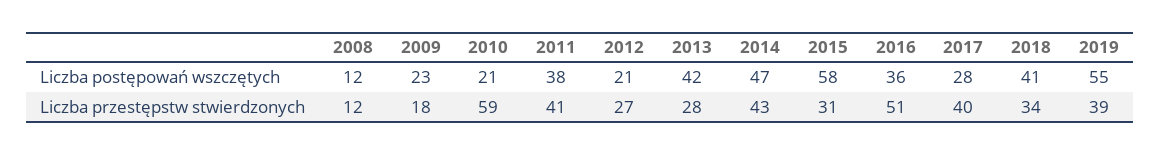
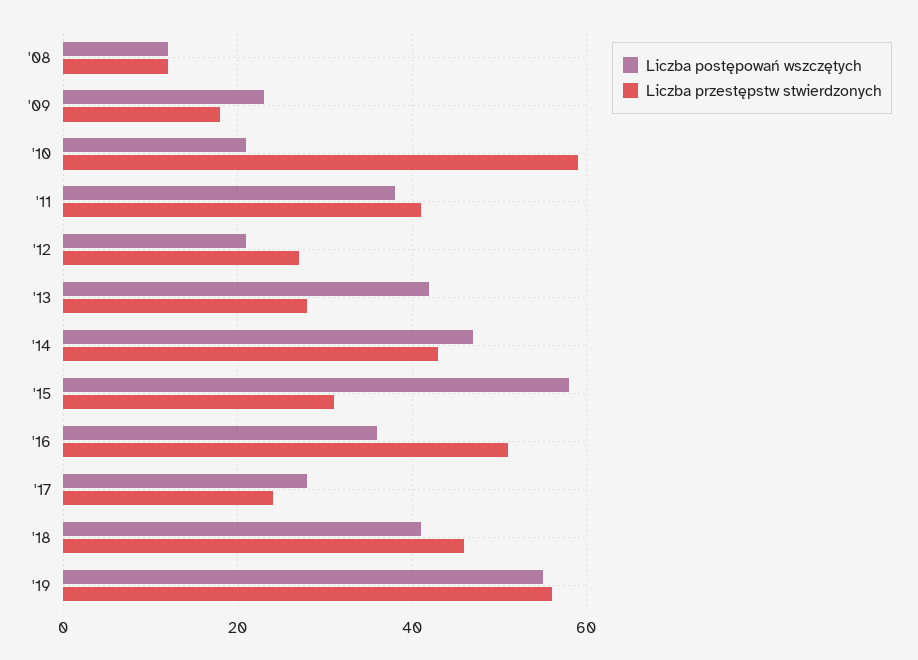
  {
    "Liczba postępowań wszczętych": {
      "2008": 12,
      "2009": 23,
      "2010": 21,
      "2011": 38,
      "2012": 21,
      "2013": 42,
      "2014": 47,
      "2015": 58,
      "2016": 36,
      "2017": 28,
      "2018": 41,
      "2019": 55
    },
    "Liczba przestępstw stwierdzonych": {
      "2008": 12,
      "2009": 18,
      "2010": 59,
      "2011": 41,
      "2012": 27,
      "2013": 28,
      "2014": 43,
      "2015": 31,
      "2016": 51,
-     "2017": 40,
+     "2017": 25,
-     "2018": 34,
+     "2018": 45,
-     "2019": 39
+     "2019": 55
    }
  }

